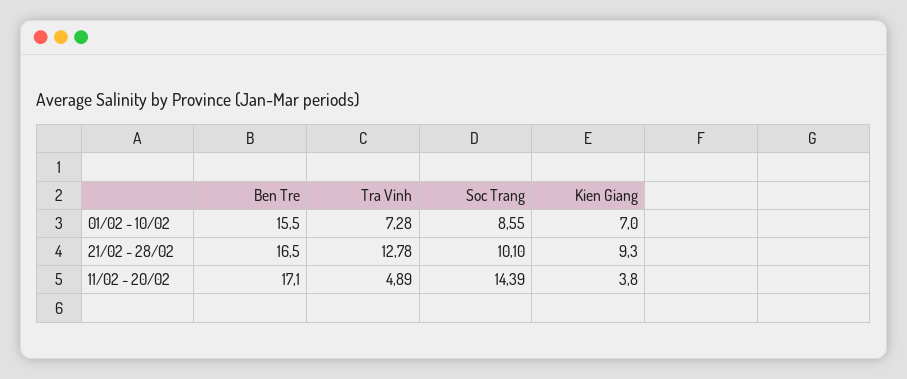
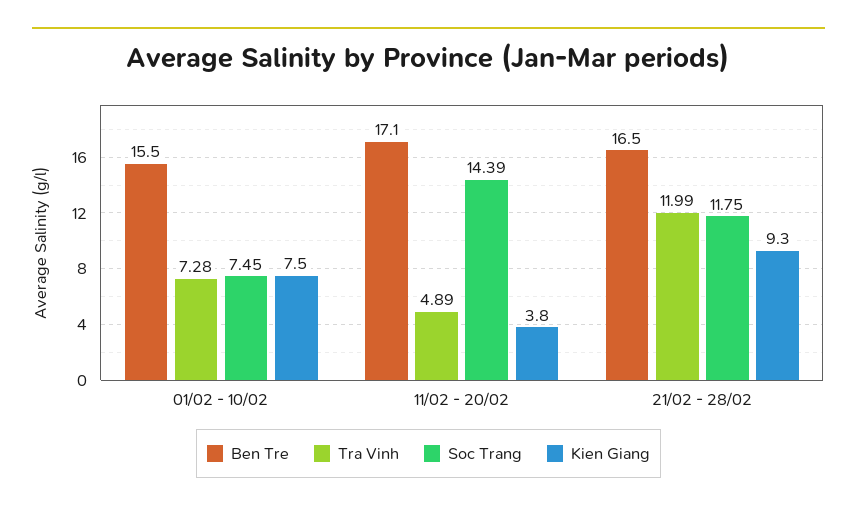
  {
    "Ben Tre": {
      "01/02 - 10/02": 15.5,
      "21/02 - 28/02": 16.5,
      "11/02 - 20/02": 17.1
    },
    "Tra Vinh": {
      "01/02 - 10/02": 7.28,
-     "21/02 - 28/02": 12.78,
+     "21/02 - 28/02": 11.99,
      "11/02 - 20/02": 4.89
    },
    "Soc Trang": {
-     "01/02 - 10/02": 8.55,
+     "01/02 - 10/02": 7.45,
-     "21/02 - 28/02": 10.1,
+     "21/02 - 28/02": 11.75,
      "11/02 - 20/02": 14.39
    },
    "Kien Giang": {
-     "01/02 - 10/02": 7,
+     "01/02 - 10/02": 7.5,
      "21/02 - 28/02": 9.3,
      "11/02 - 20/02": 3.8
    }
  }

